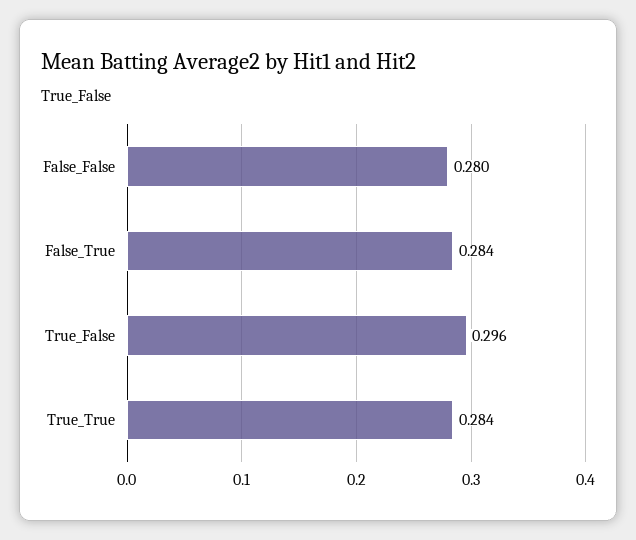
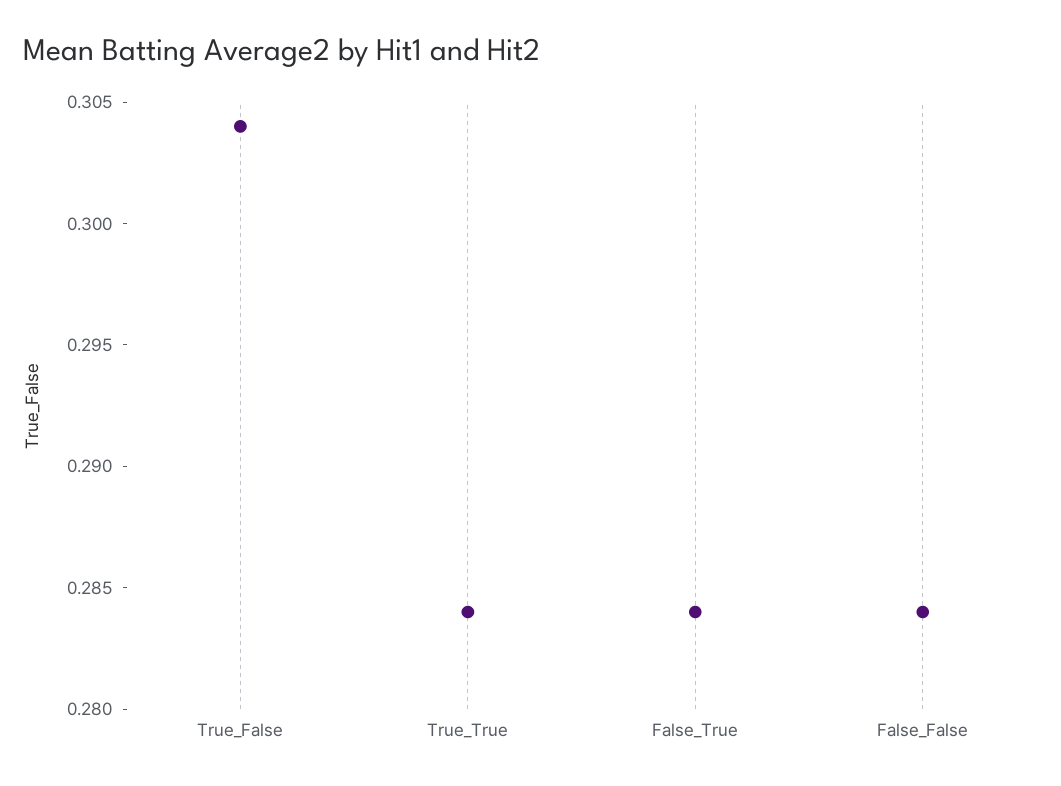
  {
-   "False_False": 0.28,
+   "False_False": 0.284,
    "False_True": 0.284,
-   "True_False": 0.296,
+   "True_False": 0.304,
    "True_True": 0.284
  }

